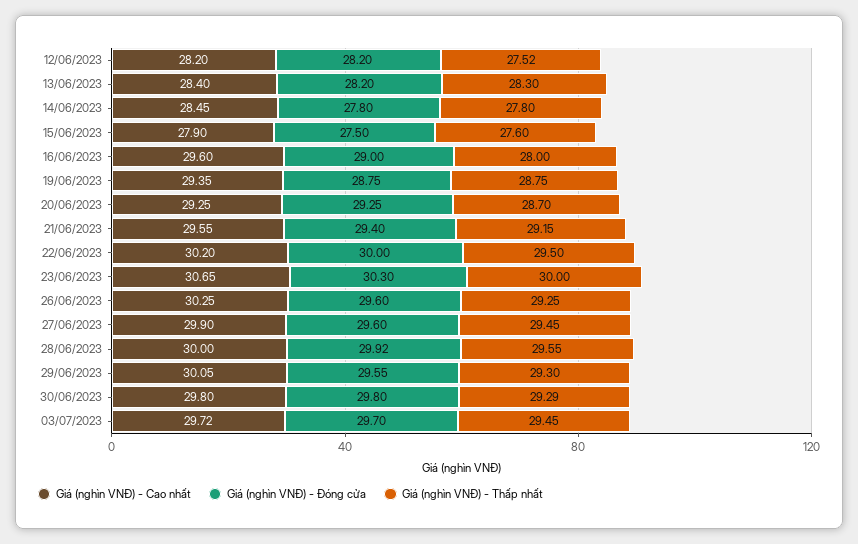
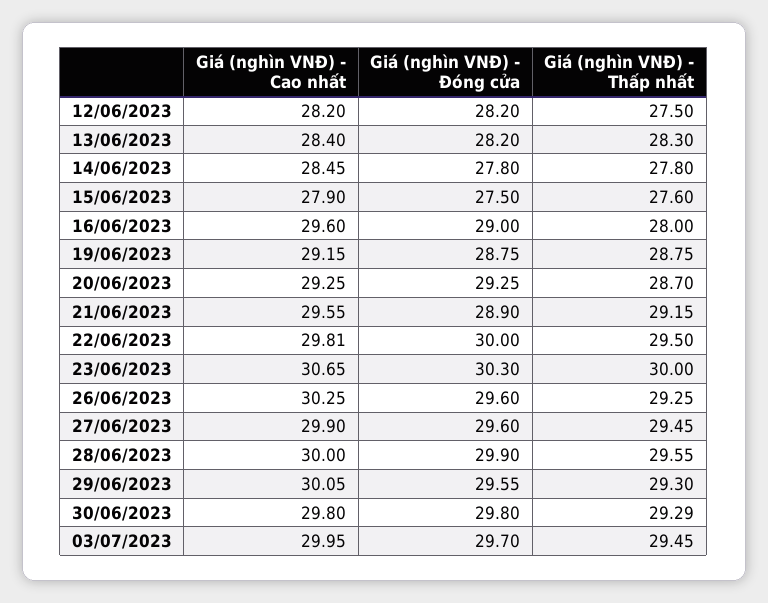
  {
    "Giá (nghìn VNĐ) - Cao nhất": {
      "12/06/2023": 28.2,
      "13/06/2023": 28.4,
      "14/06/2023": 28.45,
      "15/06/2023": 27.9,
      "16/06/2023": 29.6,
-     "19/06/2023": 29.35,
+     "19/06/2023": 29.15,
      "20/06/2023": 29.25,
      "21/06/2023": 29.55,
-     "22/06/2023": 30.2,
+     "22/06/2023": 29.81,
      "23/06/2023": 30.65,
      "26/06/2023": 30.25,
      "27/06/2023": 29.9,
      "28/06/2023": 30,
      "29/06/2023": 30.05,
      "30/06/2023": 29.8,
-     "03/07/2023": 29.72
+     "03/07/2023": 29.95
    },
    "Giá (nghìn VNĐ) - Đóng cửa": {
      "12/06/2023": 28.2,
      "13/06/2023": 28.2,
      "14/06/2023": 27.8,
      "15/06/2023": 27.5,
      "16/06/2023": 29,
      "19/06/2023": 28.75,
      "20/06/2023": 29.25,
-     "21/06/2023": 29.4,
+     "21/06/2023": 28.9,
      "22/06/2023": 30,
      "23/06/2023": 30.3,
      "26/06/2023": 29.6,
      "27/06/2023": 29.6,
-     "28/06/2023": 29.92,
+     "28/06/2023": 29.9,
      "29/06/2023": 29.55,
      "30/06/2023": 29.8,
      "03/07/2023": 29.7
    },
    "Giá (nghìn VNĐ) - Thấp nhất": {
-     "12/06/2023": 27.52,
+     "12/06/2023": 27.5,
      "13/06/2023": 28.3,
      "14/06/2023": 27.8,
      "15/06/2023": 27.6,
      "16/06/2023": 28,
      "19/06/2023": 28.75,
      "20/06/2023": 28.7,
      "21/06/2023": 29.15,
      "22/06/2023": 29.5,
      "23/06/2023": 30,
      "26/06/2023": 29.25,
      "27/06/2023": 29.45,
      "28/06/2023": 29.55,
      "29/06/2023": 29.3,
      "30/06/2023": 29.29,
      "03/07/2023": 29.45
    }
  }

